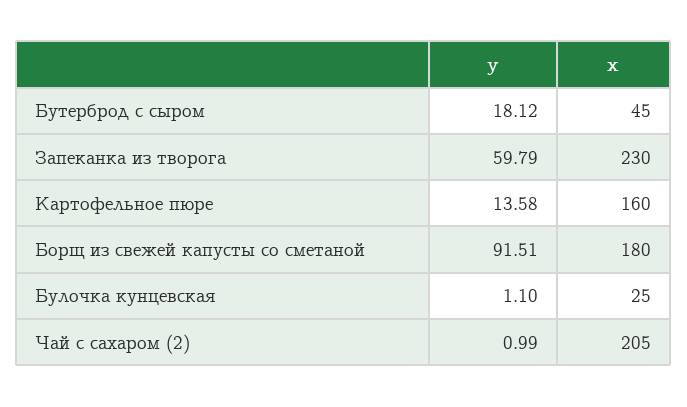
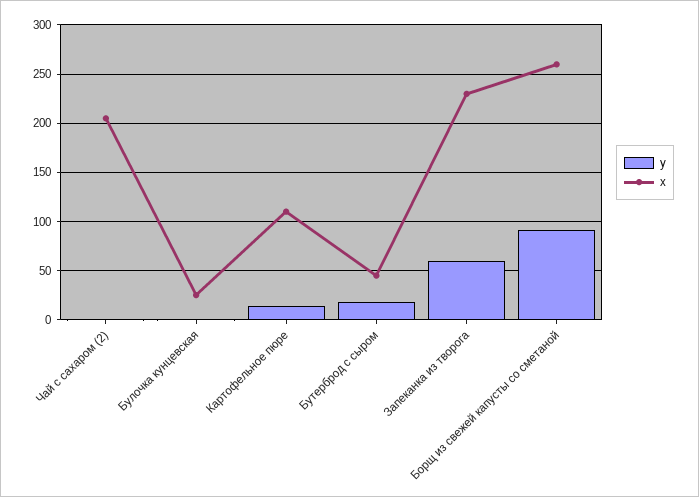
  {
    "y": {
      "Бутерброд с сыром": 18.12,
      "Запеканка из творога": 59.79,
      "Картофельное пюре": 13.58,
      "Борщ из свежей капусты со сметаной": 91.51,
      "Булочка кунцевская": 1.1,
      "Чай с сахаром (2)": 0.99
    },
    "x": {
      "Бутерброд с сыром": 45,
      "Запеканка из творога": 230,
-     "Картофельное пюре": 160,
+     "Картофельное пюре": 110,
-     "Борщ из свежей капусты со сметаной": 180,
+     "Борщ из свежей капусты со сметаной": 260,
      "Булочка кунцевская": 25,
      "Чай с сахаром (2)": 205
    }
  }

